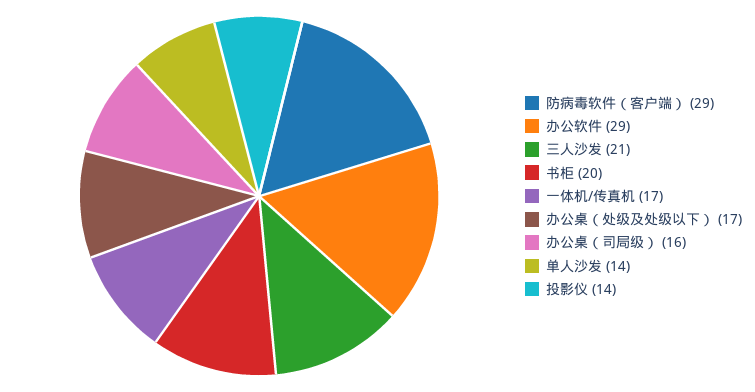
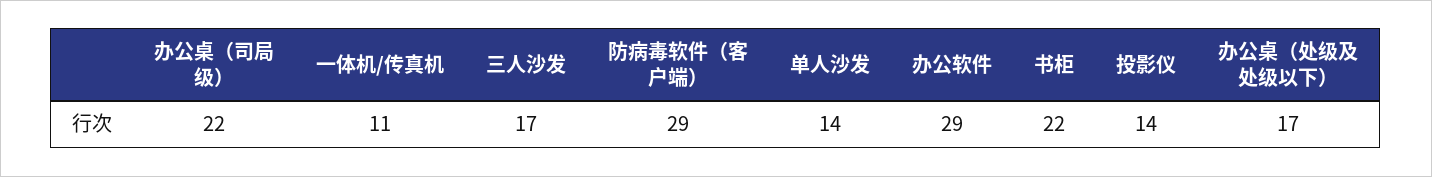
  {
    "防病毒软件（客户端）": 29,
    "办公软件": 29,
-   "三人沙发": 21,
+   "三人沙发": 17,
-   "书柜": 20,
+   "书柜": 22,
-   "一体机/传真机": 17,
+   "一体机/传真机": 11,
    "办公桌（处级及处级以下）": 17,
-   "办公桌（司局级）": 16,
+   "办公桌（司局级）": 22,
    "单人沙发": 14,
    "投影仪": 14
  }

